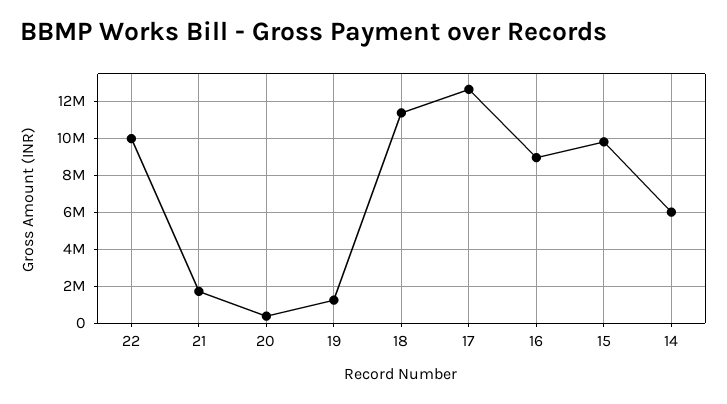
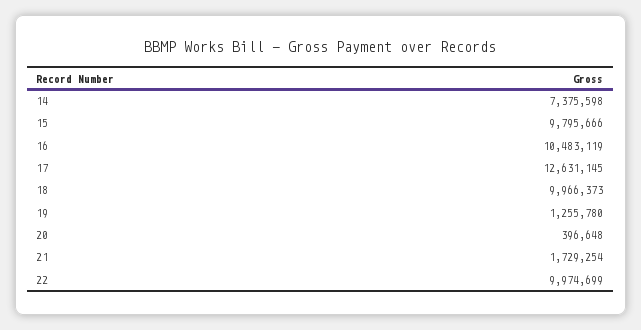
  {
    "22": 9974699,
    "21": 1729254,
    "20": 396648,
    "19": 1255780,
-   "18": 11500000,
+   "18": 9966373,
    "17": 12631145,
-   "16": 9000000,
+   "16": 10483119,
    "15": 9795666,
-   "14": 6000000
+   "14": 7375598
  }

